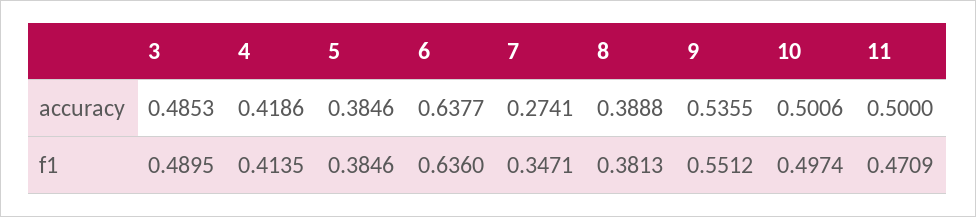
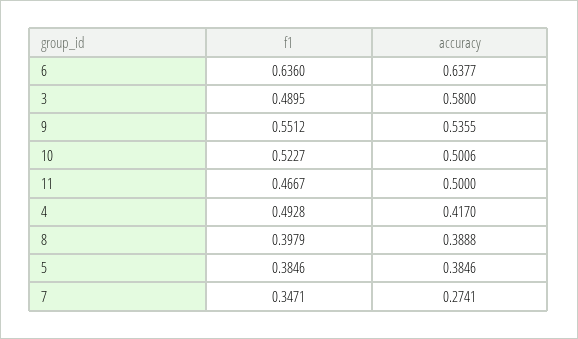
  {
    "3": {
-     "accuracy": 0.4853,
+     "accuracy": 0.58,
      "f1": 0.4895
    },
    "4": {
-     "accuracy": 0.4186,
+     "accuracy": 0.417,
-     "f1": 0.4135
+     "f1": 0.4928
    },
    "5": {
      "accuracy": 0.3846,
      "f1": 0.3846
    },
    "6": {
      "accuracy": 0.6377,
      "f1": 0.636
    },
    "7": {
      "accuracy": 0.2741,
      "f1": 0.3471
    },
    "8": {
      "accuracy": 0.3888,
-     "f1": 0.3813
+     "f1": 0.3979
    },
    "9": {
      "accuracy": 0.5355,
      "f1": 0.5512
    },
    "10": {
      "accuracy": 0.5006,
-     "f1": 0.4974
+     "f1": 0.5227
    },
    "11": {
      "accuracy": 0.5,
-     "f1": 0.4709
+     "f1": 0.4667
    }
  }

